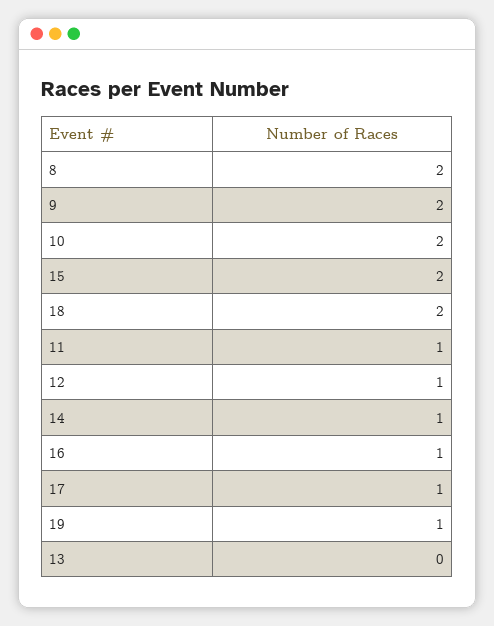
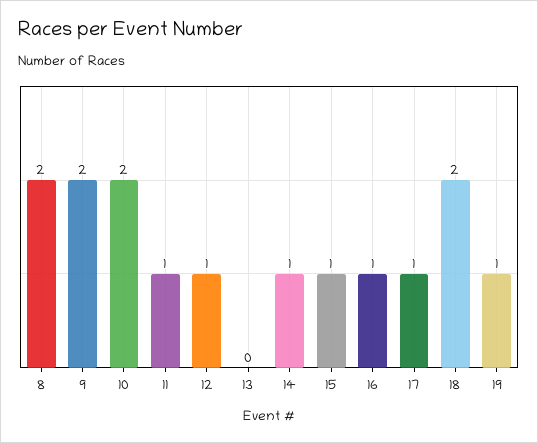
  {
    "8": 2,
    "9": 2,
    "10": 2,
-   "15": 2,
+   "15": 1,
    "18": 2,
    "11": 1,
    "12": 1,
    "14": 1,
    "16": 1,
    "17": 1,
    "19": 1,
    "13": 0
  }

